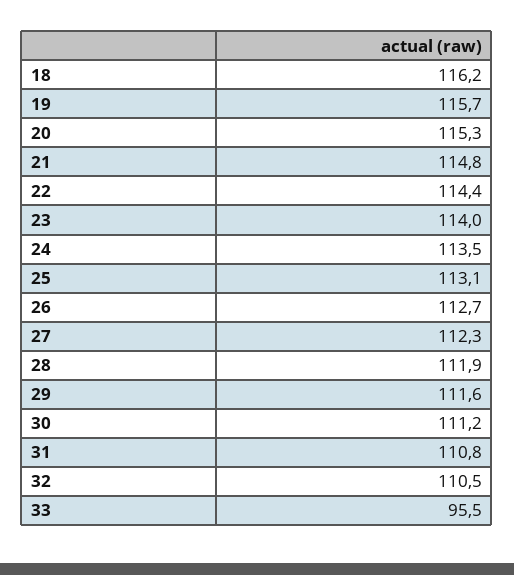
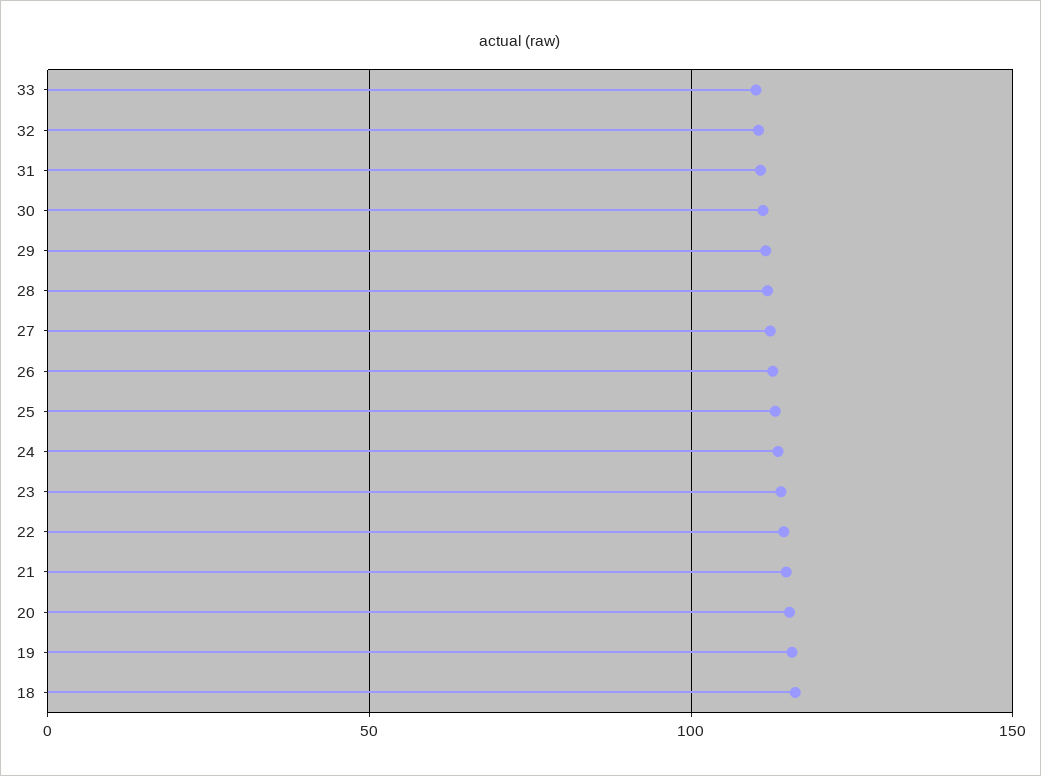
  {
    "18": 116.2,
    "19": 115.7,
    "20": 115.3,
    "21": 114.8,
    "22": 114.4,
    "23": 114,
    "24": 113.5,
    "25": 113.1,
    "26": 112.7,
    "27": 112.3,
    "28": 111.9,
    "29": 111.6,
    "30": 111.2,
    "31": 110.8,
    "32": 110.5,
-   "33": 95.5
+   "33": 110
  }

